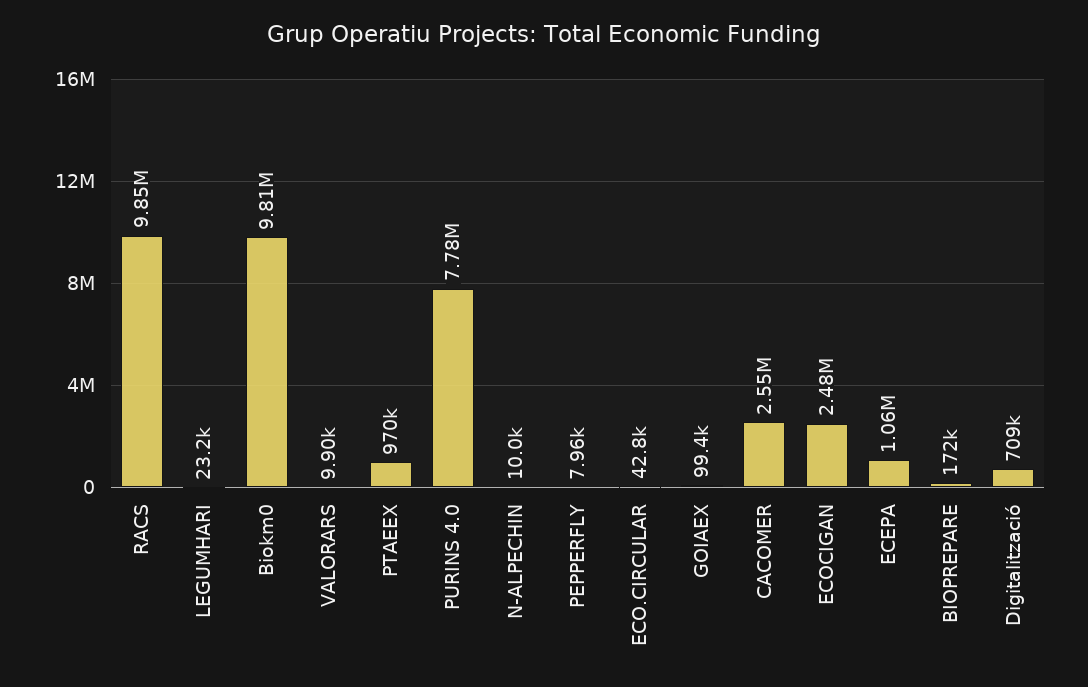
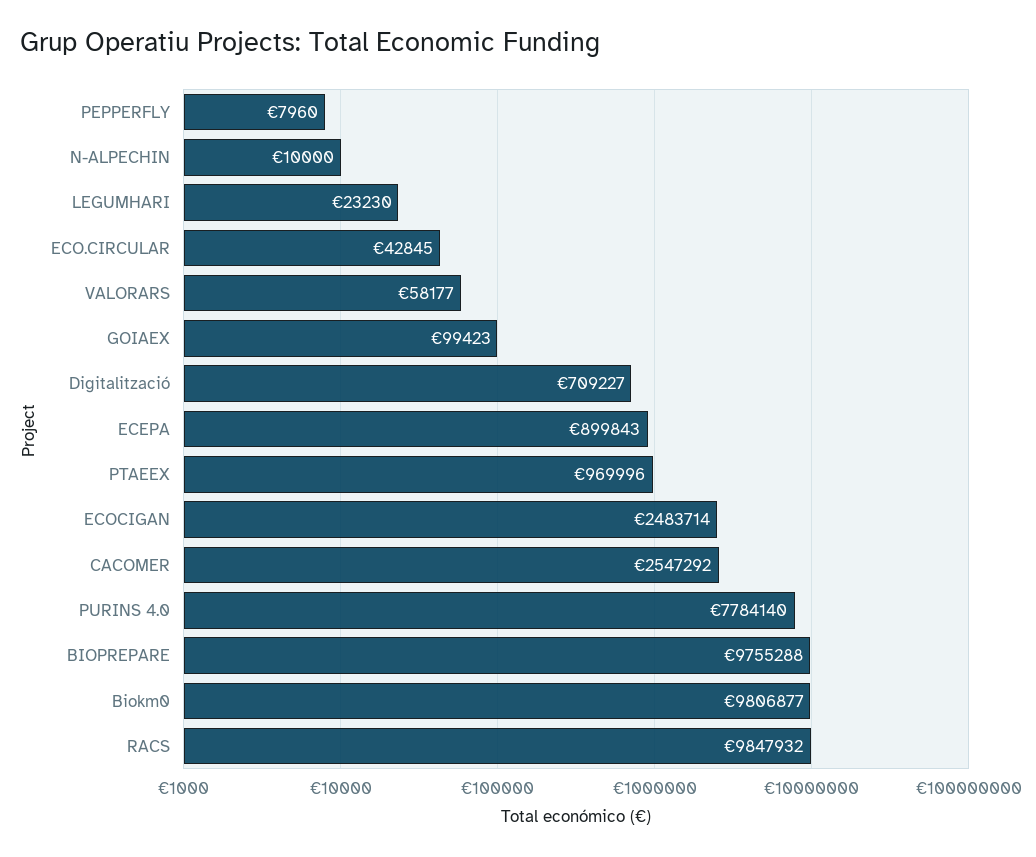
  {
    "RACS": 9847932,
    "LEGUMHARI": 23230,
    "Biokm0": 9806877,
-   "VALORARS": 9900,
+   "VALORARS": 58177,
    "PTAEEX": 969996,
    "PURINS 4.0": 7784140,
    "N-ALPECHIN": 10000,
    "PEPPERFLY": 7960,
    "ECO.CIRCULAR": 42845,
    "GOIAEX": 99423,
    "CACOMER": 2547292,
    "ECOCIGAN": 2483714,
-   "ECEPA": 1060000,
+   "ECEPA": 899843,
-   "BIOPREPARE": 172000,
+   "BIOPREPARE": 9755288,
    "Digitalització": 709227
  }

